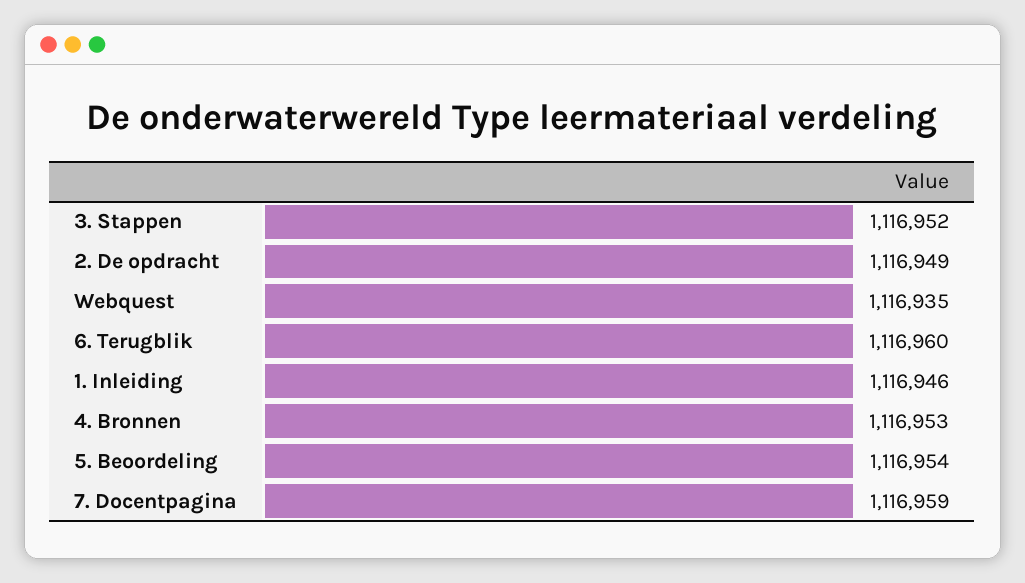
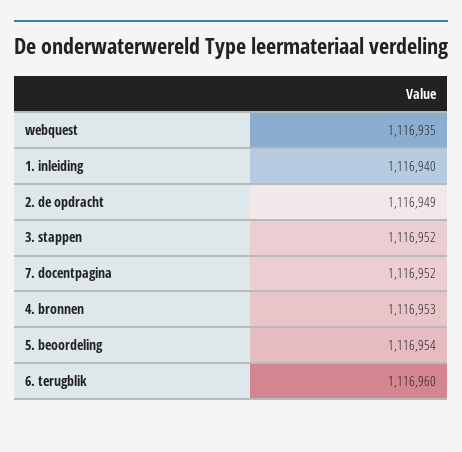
  {
    "3. Stappen": 1116952,
    "2. De opdracht": 1116949,
    "Webquest": 1116935,
    "6. Terugblik": 1116960,
-   "1. Inleiding": 1116946,
+   "1. Inleiding": 1116940,
    "4. Bronnen": 1116953,
    "5. Beoordeling": 1116954,
-   "7. Docentpagina": 1116959
+   "7. Docentpagina": 1116952
  }

